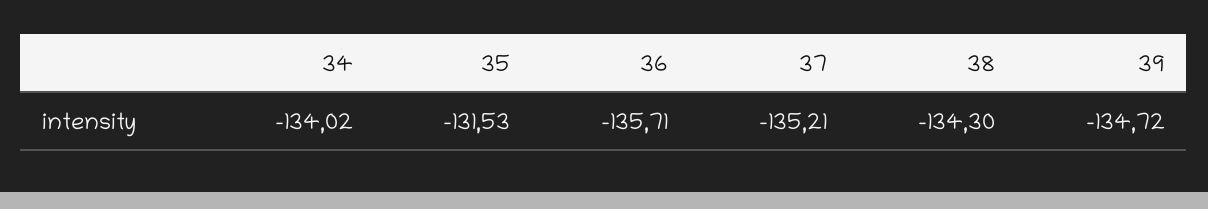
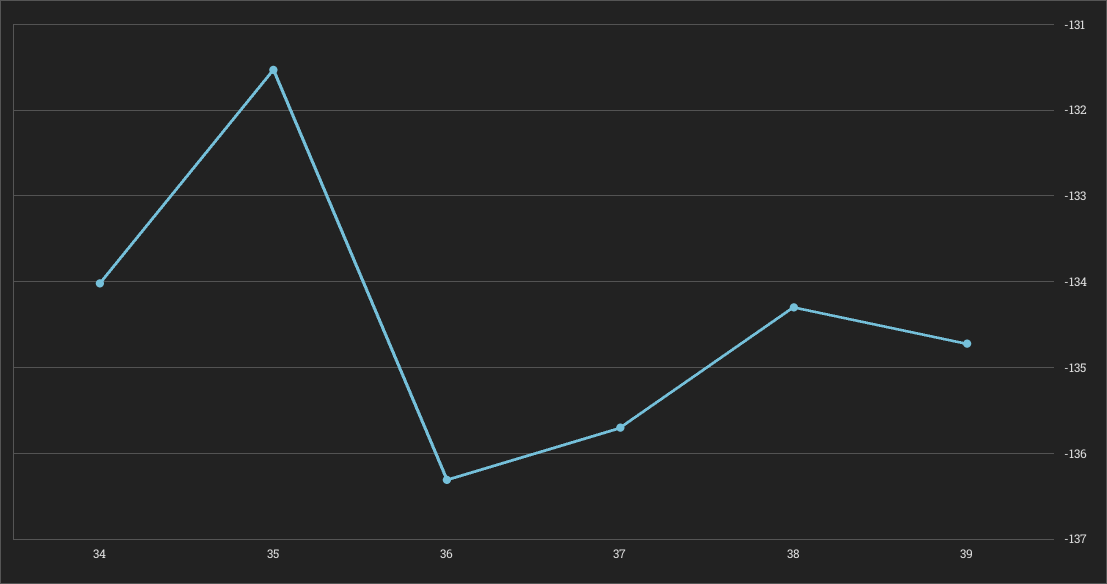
  {
    "34": -134.02,
    "35": -131.53,
-   "36": -135.71,
+   "36": -136.3,
-   "37": -135.21,
+   "37": -135.7,
    "38": -134.3,
    "39": -134.72
  }

